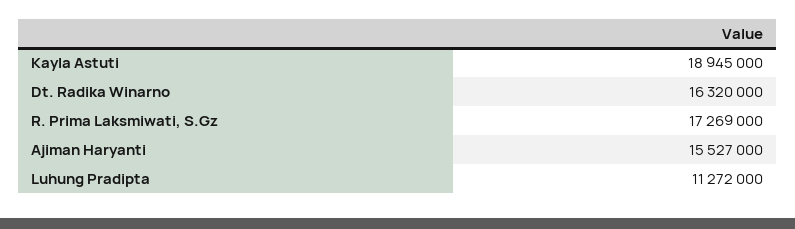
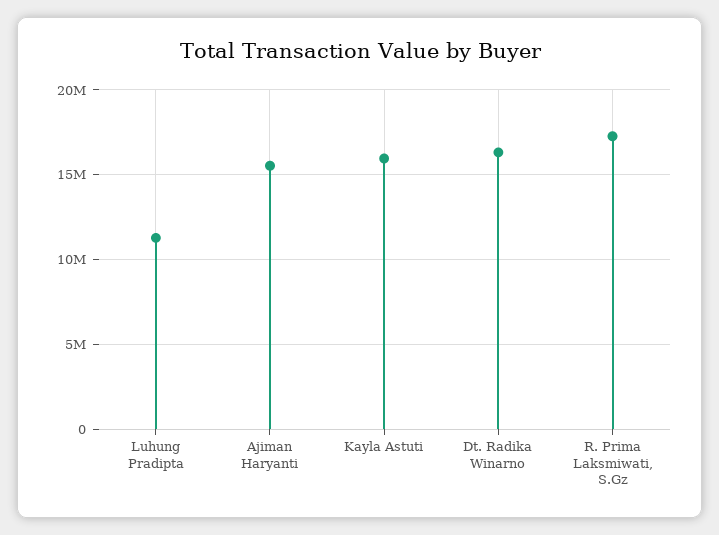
  {
-   "Kayla Astuti": 18945000,
+   "Kayla Astuti": 16000000,
    "Dt. Radika Winarno": 16320000,
    "R. Prima Laksmiwati, S.Gz": 17269000,
    "Ajiman Haryanti": 15527000,
    "Luhung Pradipta": 11272000
  }

